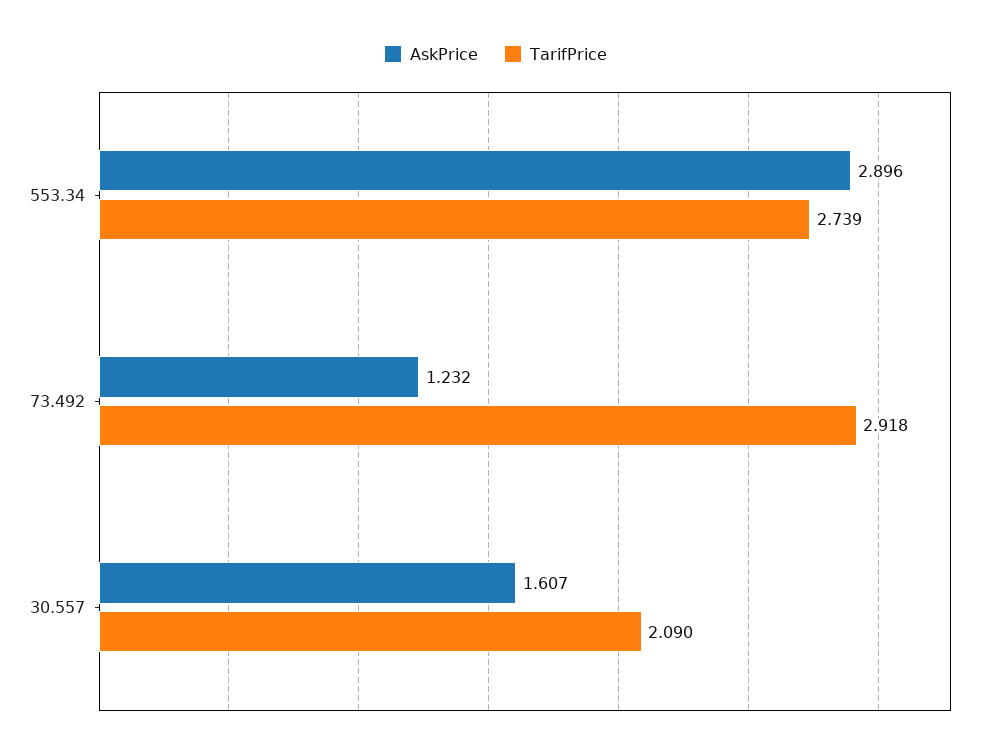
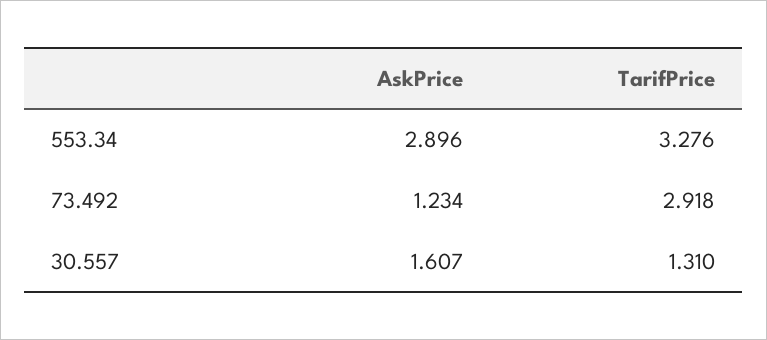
  {
    "AskPrice": {
      "553.34": 2.896,
-     "73.492": 1.232,
+     "73.492": 1.234,
      "30.557": 1.607
    },
    "TarifPrice": {
-     "553.34": 2.739,
+     "553.34": 3.276,
      "73.492": 2.918,
-     "30.557": 2.09
+     "30.557": 1.31
    }
  }

